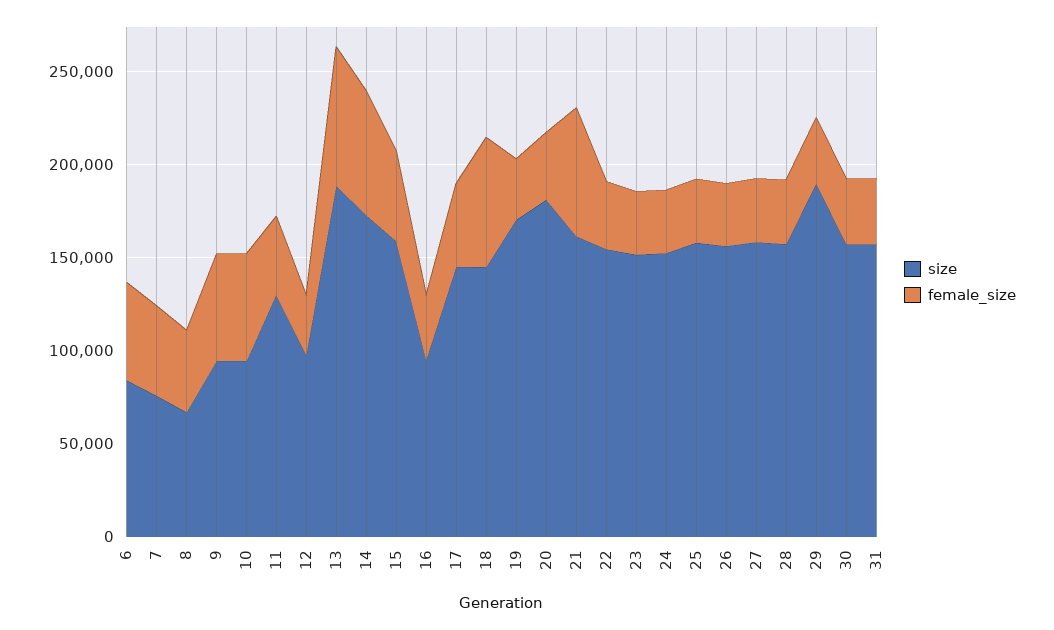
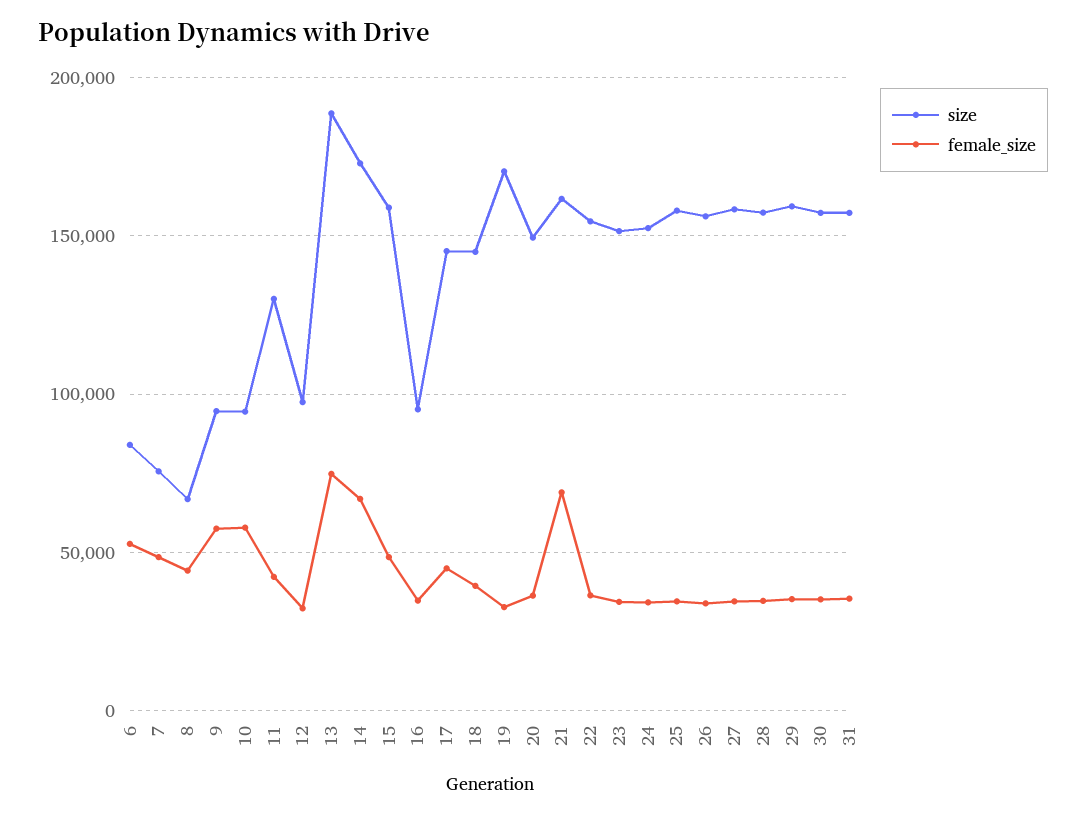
  {
    "size": {
      "6": 85000,
      "7": 75000,
      "8": 65000,
      "9": 95000,
      "10": 95000,
      "11": 130000,
      "12": 95000,
      "13": 190000,
      "14": 175000,
      "15": 160000,
      "16": 95000,
      "17": 145000,
      "18": 145000,
      "19": 170000,
-     "20": 180000,
+     "20": 150000,
      "21": 160000,
      "22": 155000,
      "23": 150000,
      "24": 150000,
      "25": 160000,
      "26": 155000,
      "27": 160000,
      "28": 155000,
-     "29": 190000,
+     "29": 160000,
      "30": 155000,
      "31": 155000
    },
    "female_size": {
      "6": 55000,
      "7": 50000,
      "8": 45000,
      "9": 60000,
      "10": 60000,
      "11": 40000,
      "12": 30000,
      "13": 75000,
      "14": 65000,
      "15": 50000,
      "16": 35000,
      "17": 45000,
-     "18": 70000,
+     "18": 40000,
      "19": 35000,
      "20": 35000,
      "21": 70000,
      "22": 35000,
      "23": 35000,
      "24": 35000,
      "25": 35000,
      "26": 35000,
      "27": 35000,
      "28": 35000,
      "29": 35000,
      "30": 35000,
      "31": 35000
    }
  }

